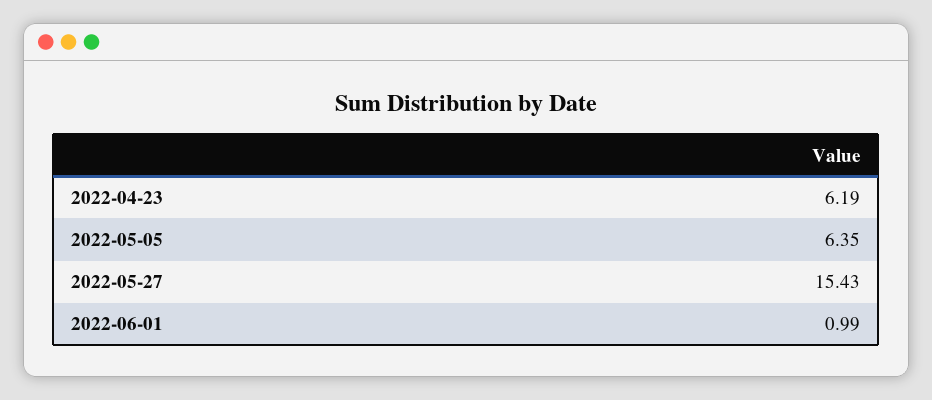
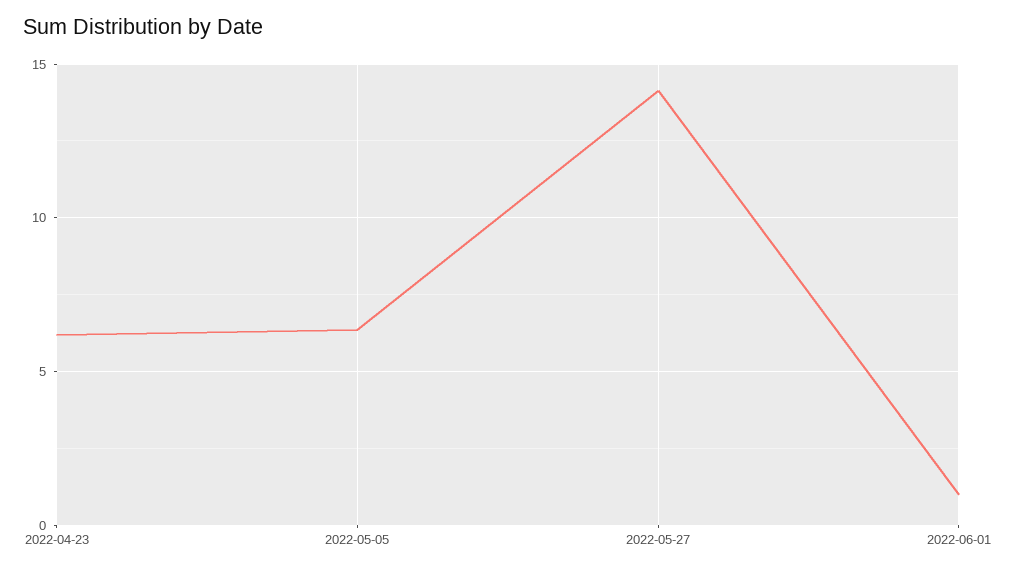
  {
    "2022-04-23": 6.19,
    "2022-05-05": 6.35,
-   "2022-05-27": 15.43,
+   "2022-05-27": 14,
    "2022-06-01": 0.99
  }

